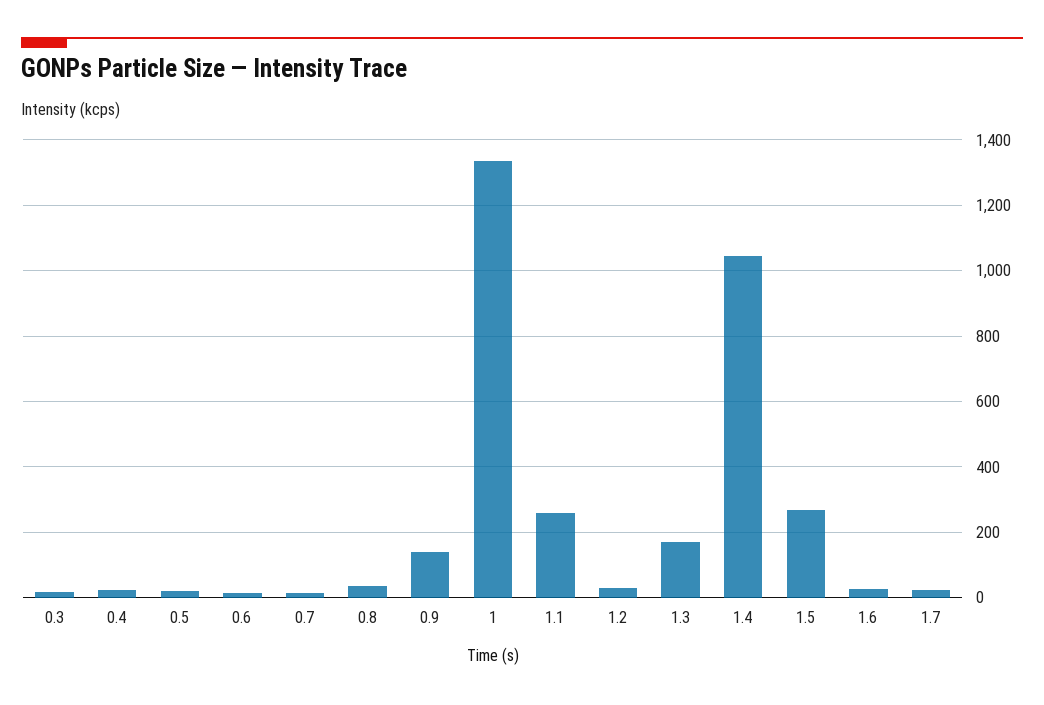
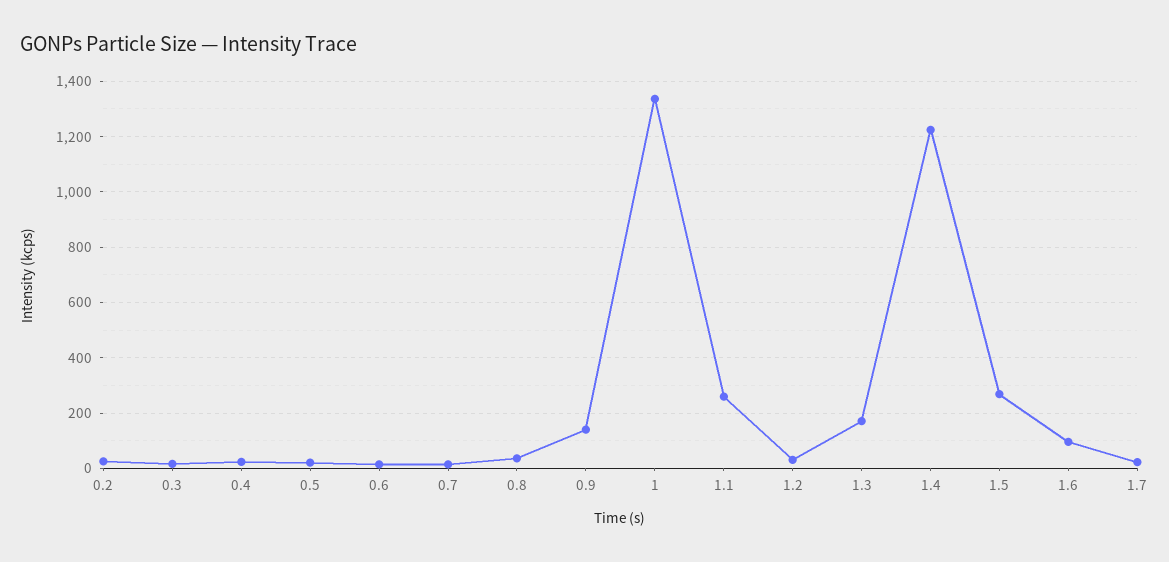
  {
    "0.3": 20,
    "0.4": 20,
    "0.5": 20,
    "0.6": 20,
    "0.7": 20,
    "0.8": 40,
    "0.9": 140,
    "1": 1340,
    "1.1": 260,
    "1.2": 40,
    "1.3": 180,
-   "1.4": 1040,
+   "1.4": 1225,
    "1.5": 260,
-   "1.6": 20,
+   "1.6": 100,
-   "1.7": 20
+   "1.7": 20,
+   "0.2": 25
  }

